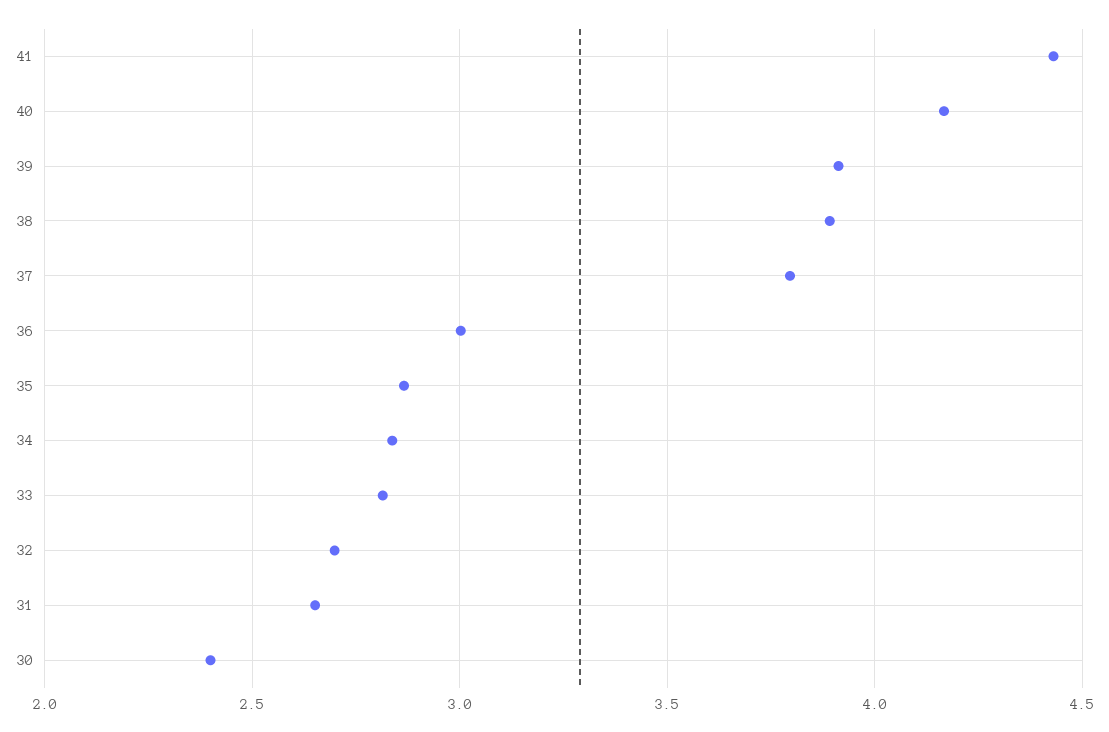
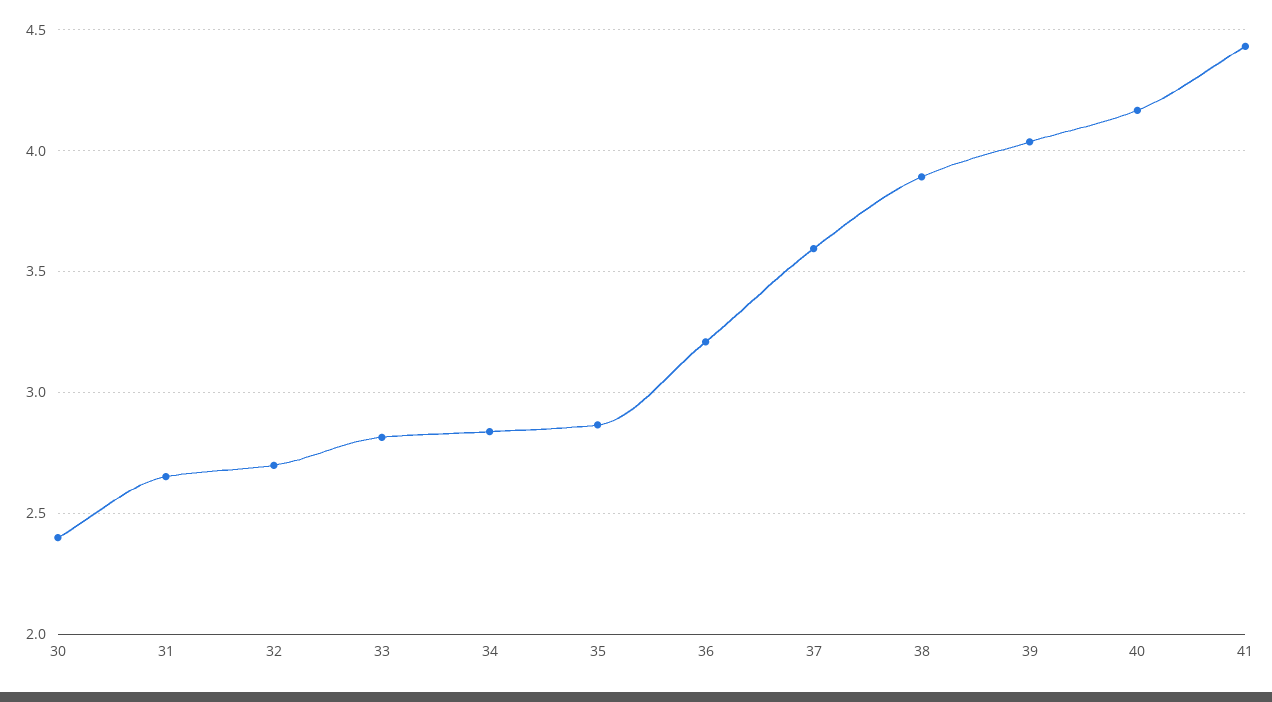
  {
    "41": 4.45,
    "40": 4.15,
-   "39": 3.9,
+   "39": 4.05,
    "38": 3.9,
-   "37": 3.8,
+   "37": 3.6,
-   "36": 3,
+   "36": 3.2,
    "35": 2.85,
    "34": 2.85,
    "33": 2.8,
    "32": 2.7,
    "31": 2.65,
    "30": 2.4
  }

